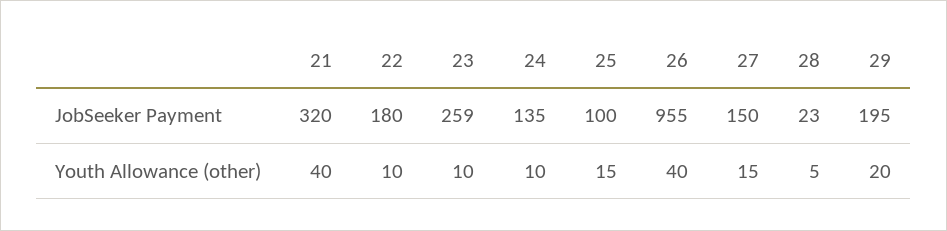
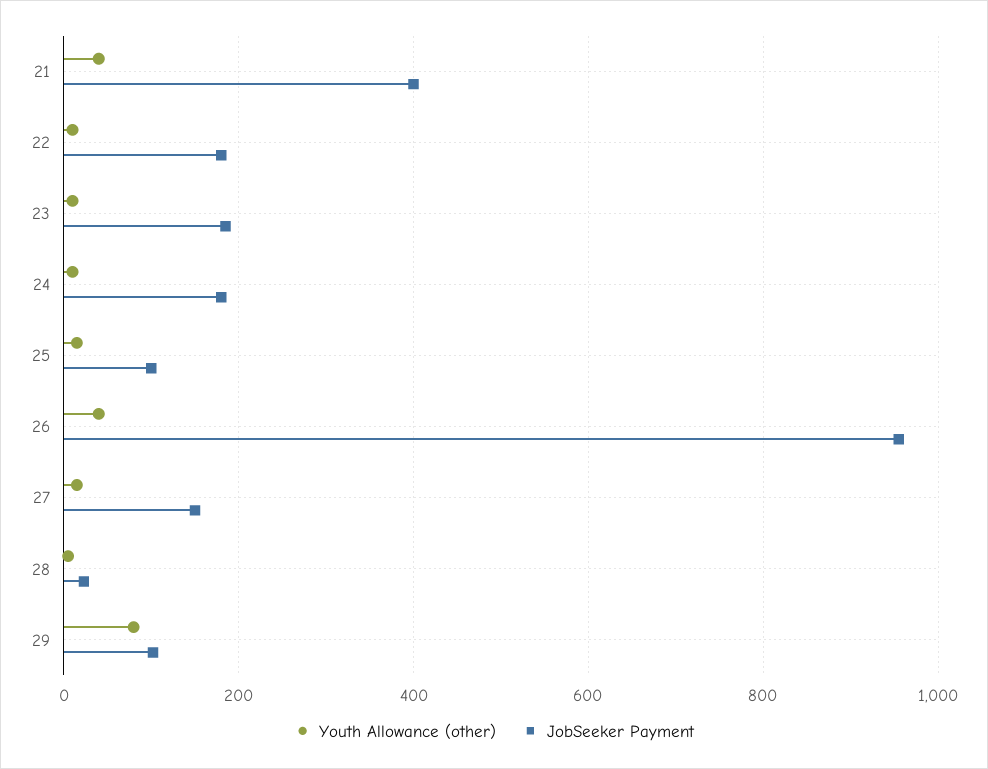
  {
    "JobSeeker Payment": {
-     "21": 320,
+     "21": 400,
      "22": 180,
-     "23": 259,
+     "23": 180,
-     "24": 135,
+     "24": 180,
      "25": 100,
      "26": 955,
      "27": 150,
      "28": 23,
-     "29": 195
+     "29": 100
    },
    "Youth Allowance (other)": {
      "21": 40,
      "22": 10,
      "23": 10,
      "24": 10,
      "25": 15,
      "26": 40,
      "27": 15,
      "28": 5,
-     "29": 20
+     "29": 80
    }
  }

